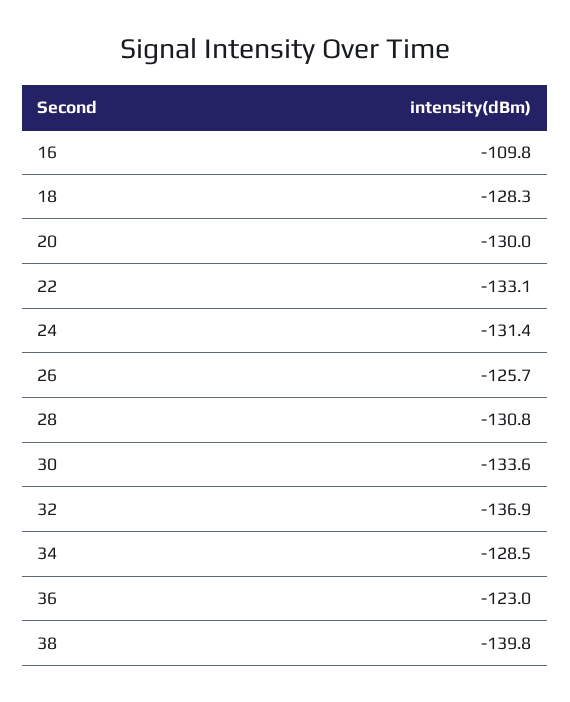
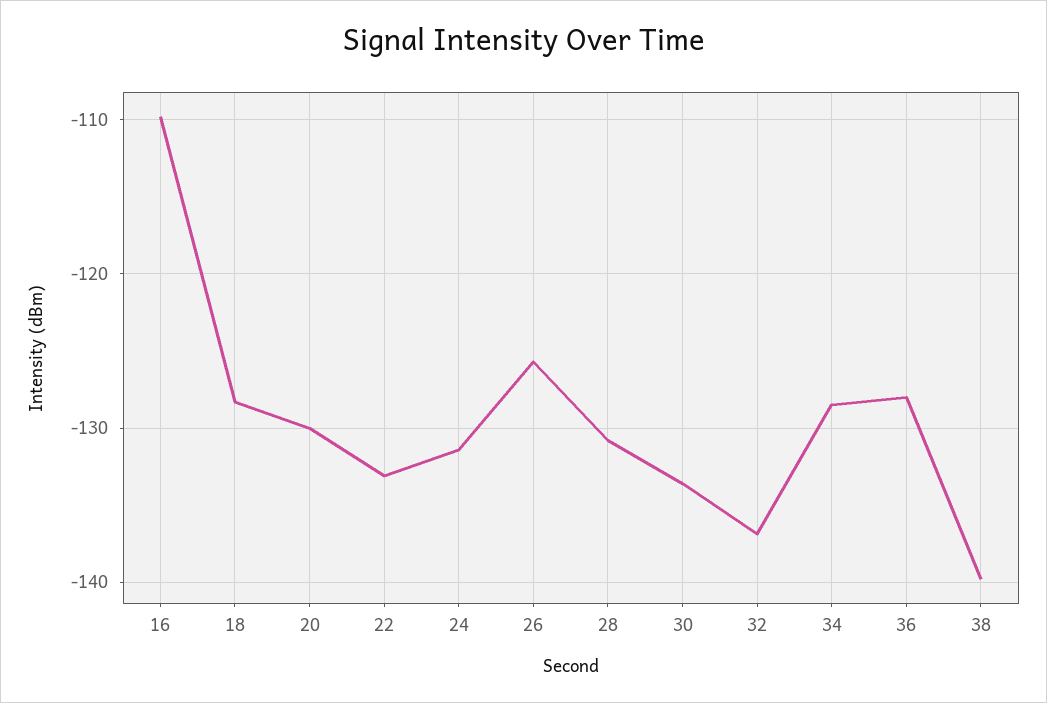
  {
    "16": -109.8,
    "18": -128.3,
    "20": -130,
    "22": -133.1,
    "24": -131.4,
    "26": -125.7,
    "28": -130.8,
    "30": -133.6,
    "32": -136.9,
    "34": -128.5,
-   "36": -123,
+   "36": -128,
    "38": -139.8
  }

